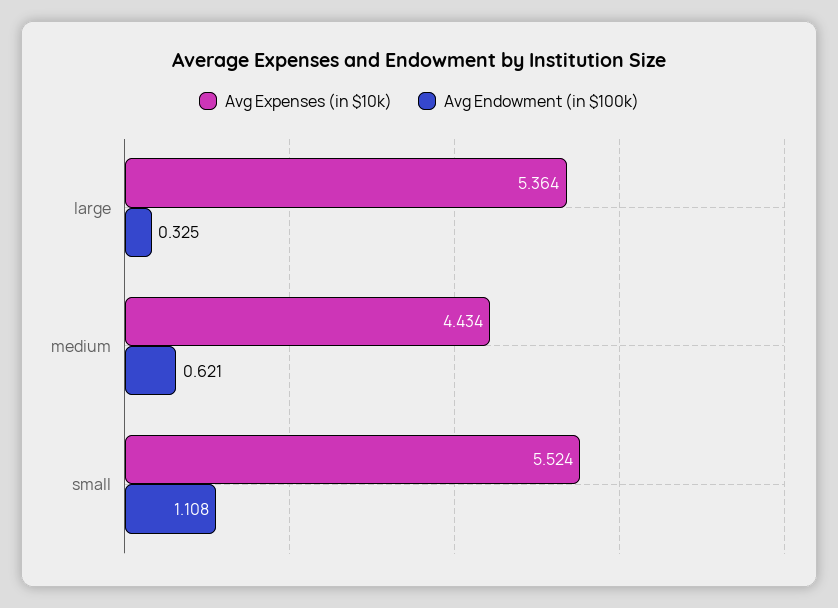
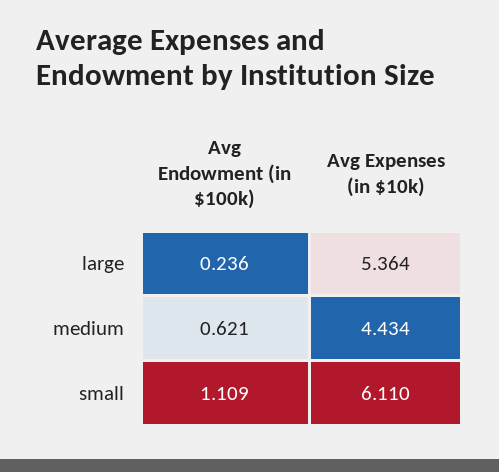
  {
    "Avg Expenses (in $10k)": {
      "large": 5.364,
      "medium": 4.434,
-     "small": 5.524
+     "small": 6.11
    },
    "Avg Endowment (in $100k)": {
-     "large": 0.325,
+     "large": 0.236,
      "medium": 0.621,
-     "small": 1.108
+     "small": 1.109
    }
  }

